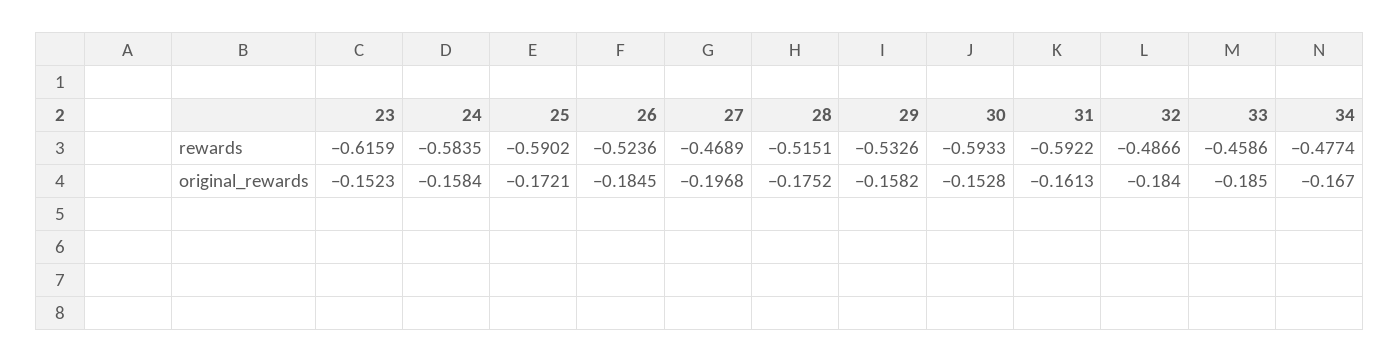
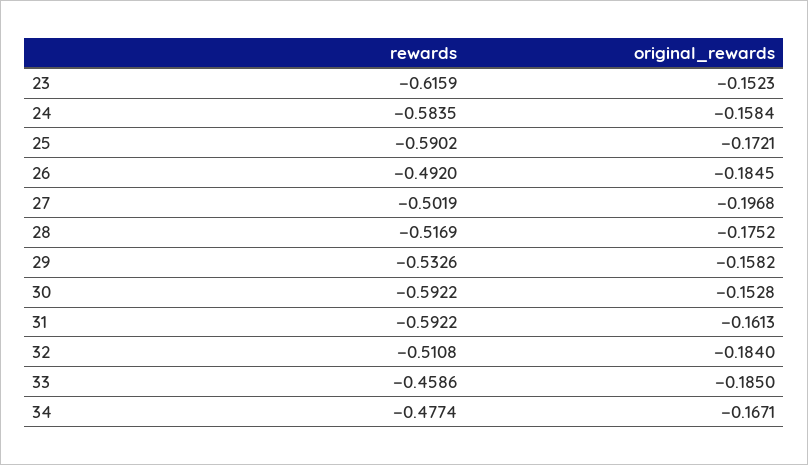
  {
    "23": {
      "rewards": -0.6159,
      "original_rewards": -0.1523
    },
    "24": {
      "rewards": -0.5835,
      "original_rewards": -0.1584
    },
    "25": {
      "rewards": -0.5902,
      "original_rewards": -0.1721
    },
    "26": {
-     "rewards": -0.5236,
+     "rewards": -0.492,
      "original_rewards": -0.1845
    },
    "27": {
-     "rewards": -0.4689,
+     "rewards": -0.5019,
      "original_rewards": -0.1968
    },
    "28": {
-     "rewards": -0.5151,
+     "rewards": -0.5169,
      "original_rewards": -0.1752
    },
    "29": {
      "rewards": -0.5326,
      "original_rewards": -0.1582
    },
    "30": {
-     "rewards": -0.5933,
+     "rewards": -0.5922,
      "original_rewards": -0.1528
    },
    "31": {
      "rewards": -0.5922,
      "original_rewards": -0.1613
    },
    "32": {
-     "rewards": -0.4866,
+     "rewards": -0.5108,
      "original_rewards": -0.184
    },
    "33": {
      "rewards": -0.4586,
      "original_rewards": -0.185
    },
    "34": {
      "rewards": -0.4774,
-     "original_rewards": -0.167
+     "original_rewards": -0.1671
    }
  }

